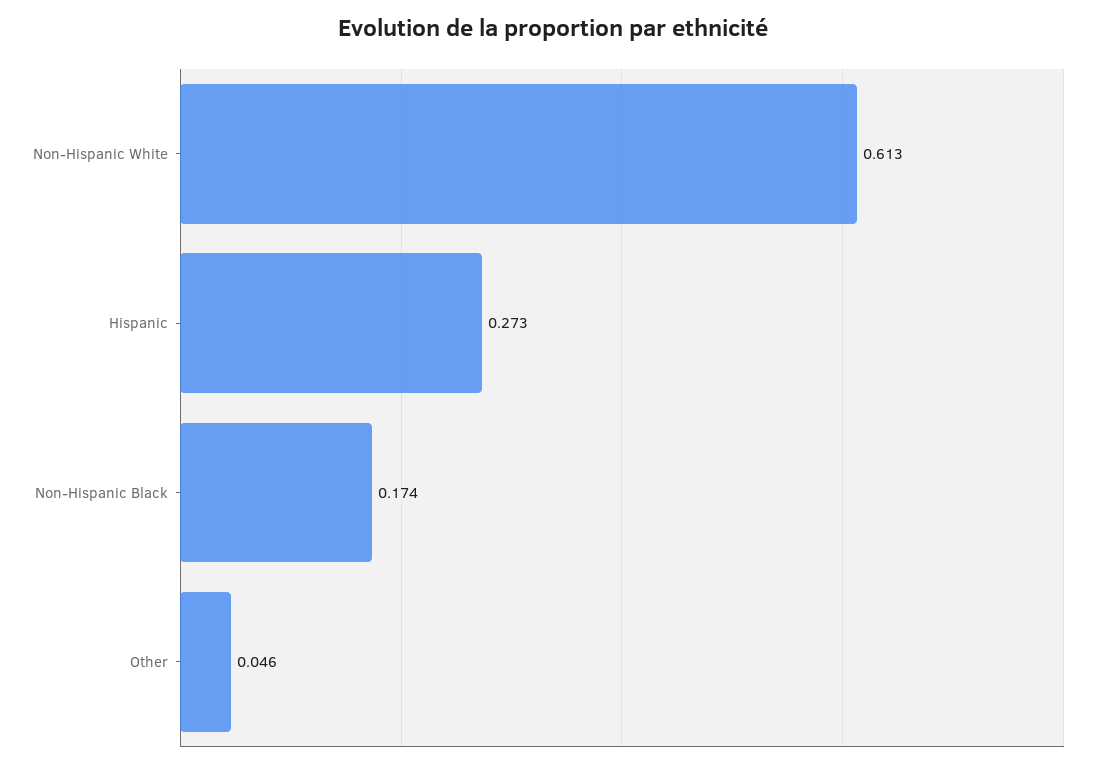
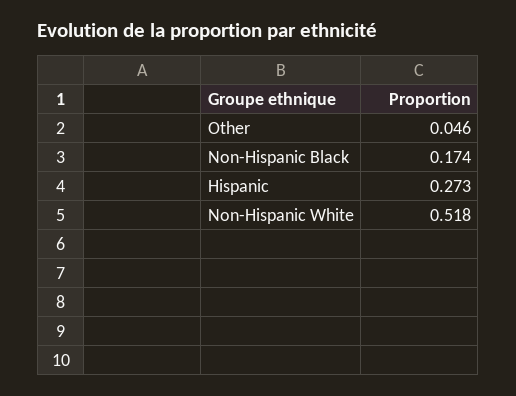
  {
-   "Non-Hispanic White": 0.613,
+   "Non-Hispanic White": 0.518,
    "Hispanic": 0.273,
    "Non-Hispanic Black": 0.174,
    "Other": 0.046
  }

